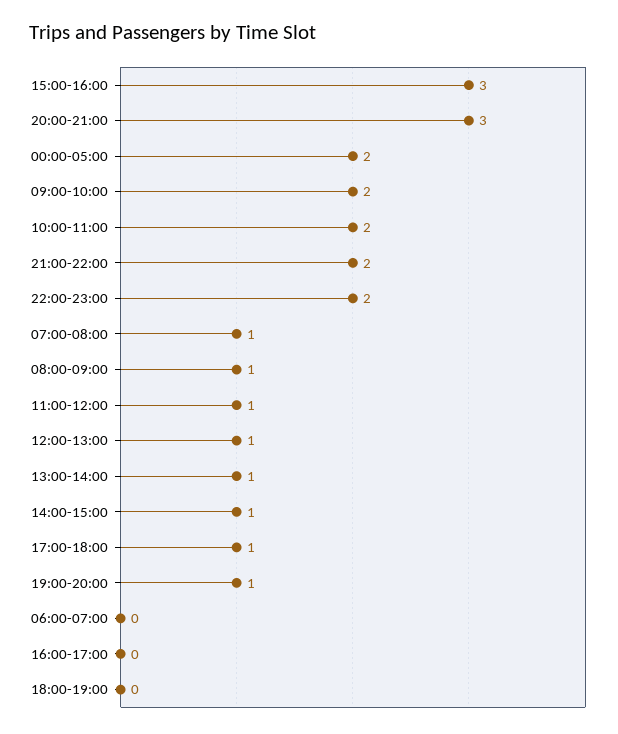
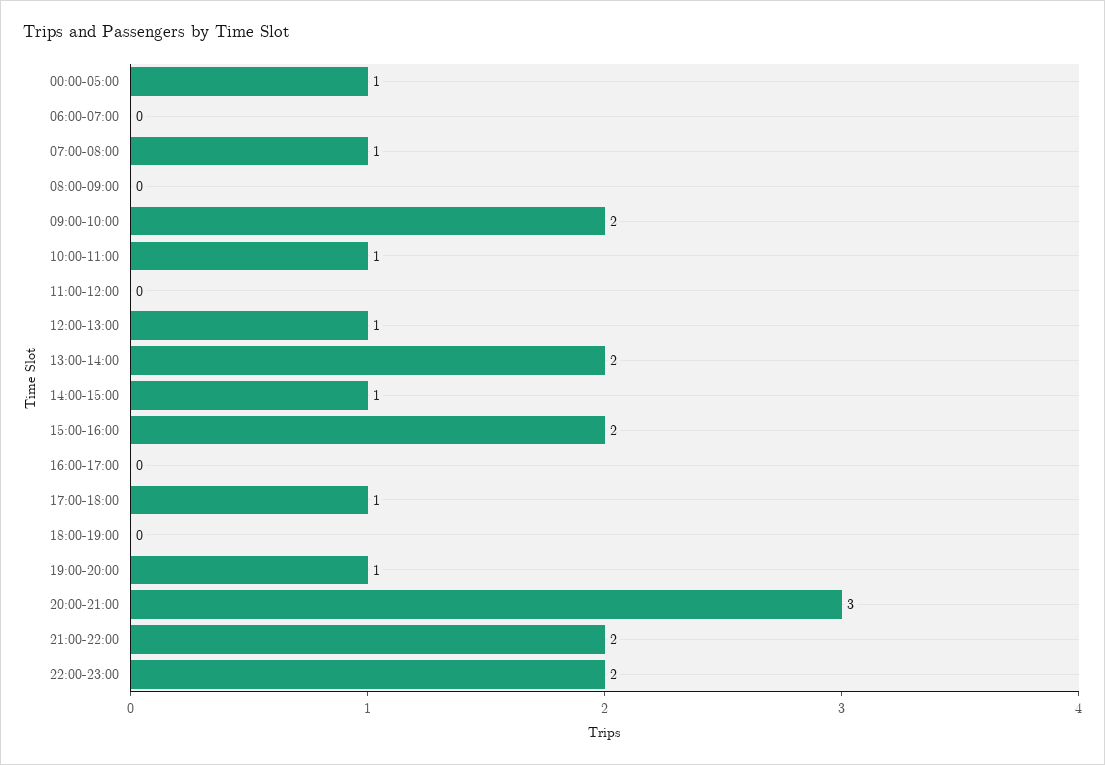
  {
-   "15:00-16:00": 3,
+   "15:00-16:00": 2,
    "20:00-21:00": 3,
-   "00:00-05:00": 2,
+   "00:00-05:00": 1,
    "09:00-10:00": 2,
-   "10:00-11:00": 2,
+   "10:00-11:00": 1,
    "21:00-22:00": 2,
    "22:00-23:00": 2,
    "07:00-08:00": 1,
-   "08:00-09:00": 1,
+   "08:00-09:00": 0,
-   "11:00-12:00": 1,
+   "11:00-12:00": 0,
    "12:00-13:00": 1,
-   "13:00-14:00": 1,
+   "13:00-14:00": 2,
    "14:00-15:00": 1,
    "17:00-18:00": 1,
    "19:00-20:00": 1,
    "06:00-07:00": 0,
    "16:00-17:00": 0,
    "18:00-19:00": 0
  }

